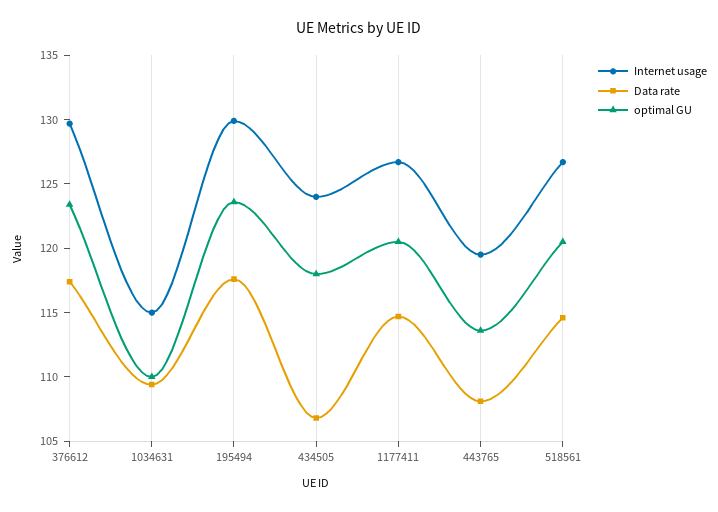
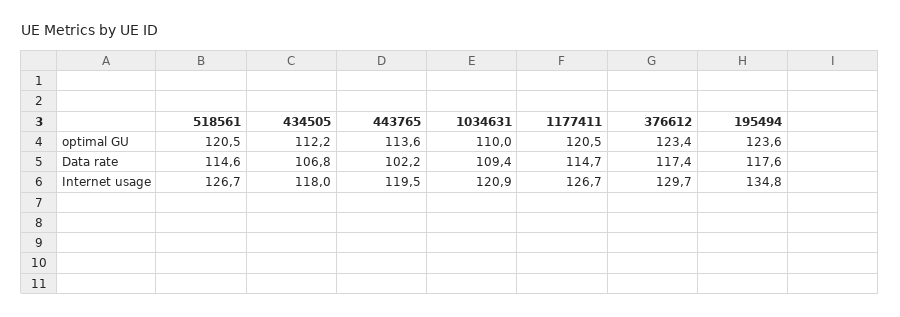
  {
    "Internet usage": {
      "376612": 129.7,
-     "1034631": 115,
+     "1034631": 120.9,
-     "195494": 130,
+     "195494": 134.8,
-     "434505": 124,
+     "434505": 118,
      "1177411": 126.7,
      "443765": 119.5,
      "518561": 126.7
    },
    "Data rate": {
      "376612": 117.4,
      "1034631": 109.4,
      "195494": 117.6,
      "434505": 106.8,
      "1177411": 114.7,
-     "443765": 108,
+     "443765": 102.2,
      "518561": 114.6
    },
    "optimal GU": {
      "376612": 123.4,
      "1034631": 110,
      "195494": 123.6,
-     "434505": 118,
+     "434505": 112.2,
      "1177411": 120.5,
      "443765": 113.6,
      "518561": 120.5
    }
  }

